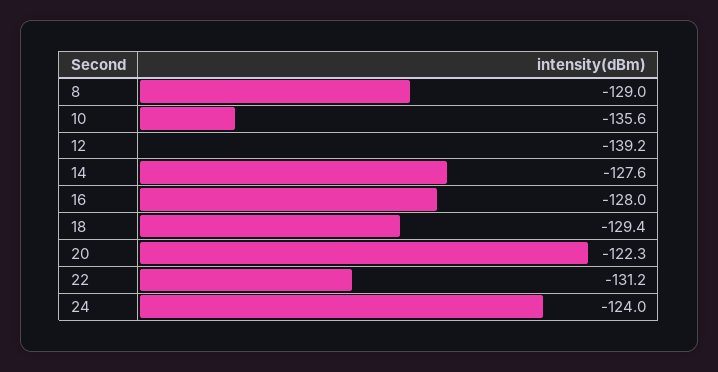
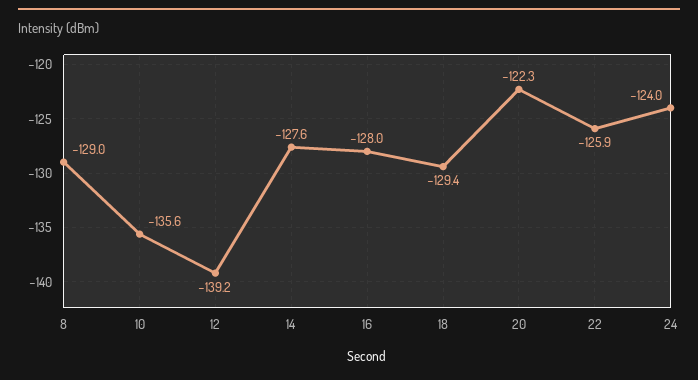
  {
    "8": -129,
    "10": -135.6,
    "12": -139.2,
    "14": -127.6,
    "16": -128,
    "18": -129.4,
    "20": -122.3,
-   "22": -131.2,
+   "22": -125.9,
    "24": -124
  }

